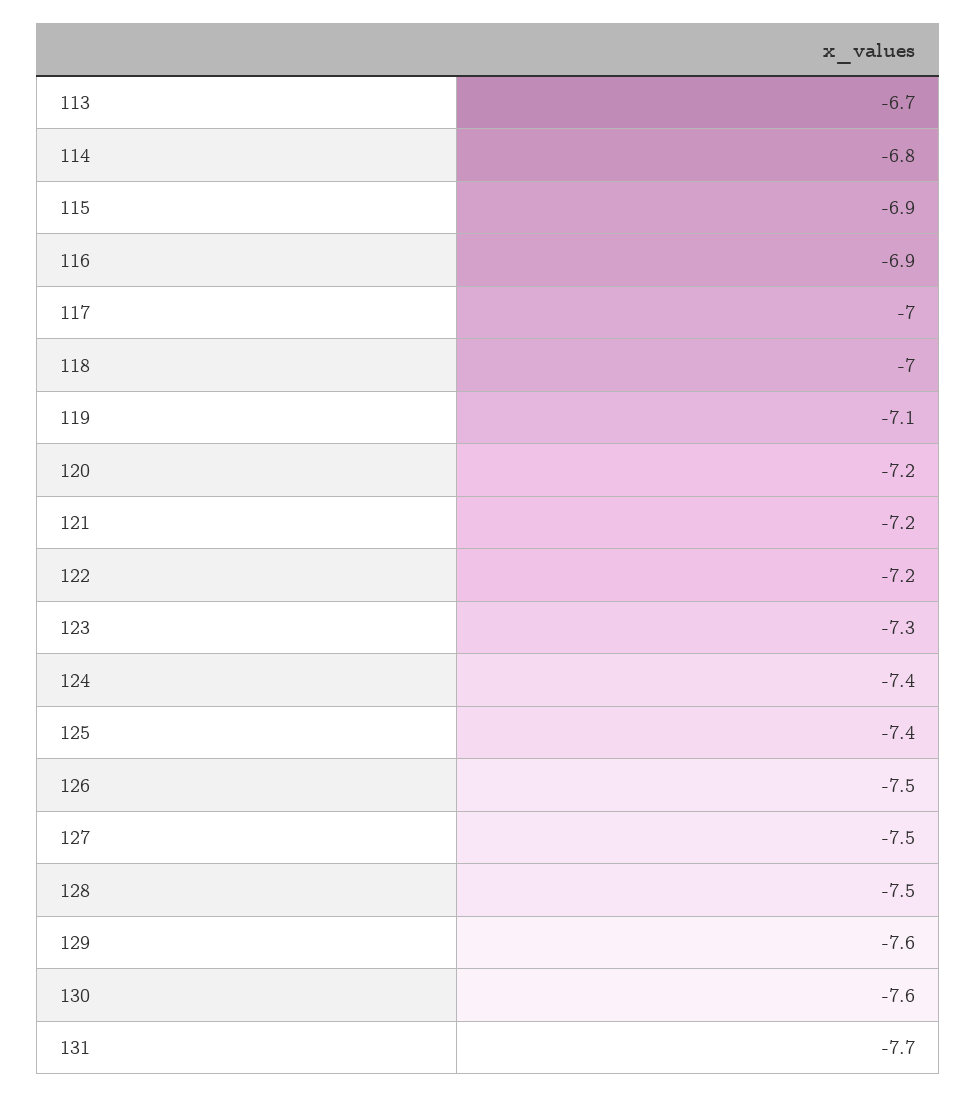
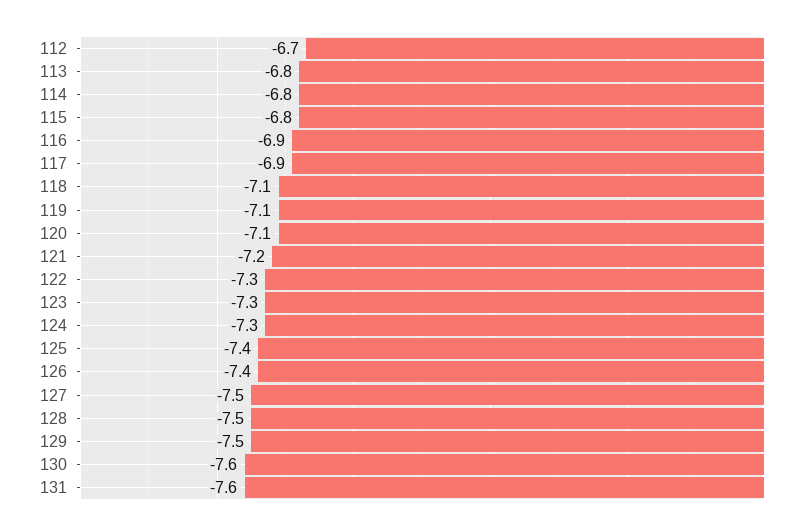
  {
-   "113": -6.7,
+   "113": -6.8,
    "114": -6.8,
-   "115": -6.9,
+   "115": -6.8,
    "116": -6.9,
-   "117": -7,
+   "117": -6.9,
-   "118": -7,
+   "118": -7.1,
    "119": -7.1,
-   "120": -7.2,
+   "120": -7.1,
    "121": -7.2,
-   "122": -7.2,
+   "122": -7.3,
    "123": -7.3,
-   "124": -7.4,
+   "124": -7.3,
    "125": -7.4,
-   "126": -7.5,
+   "126": -7.4,
    "127": -7.5,
    "128": -7.5,
-   "129": -7.6,
+   "129": -7.5,
    "130": -7.6,
-   "131": -7.7
+   "131": -7.6,
+   "112": -6.7
  }

